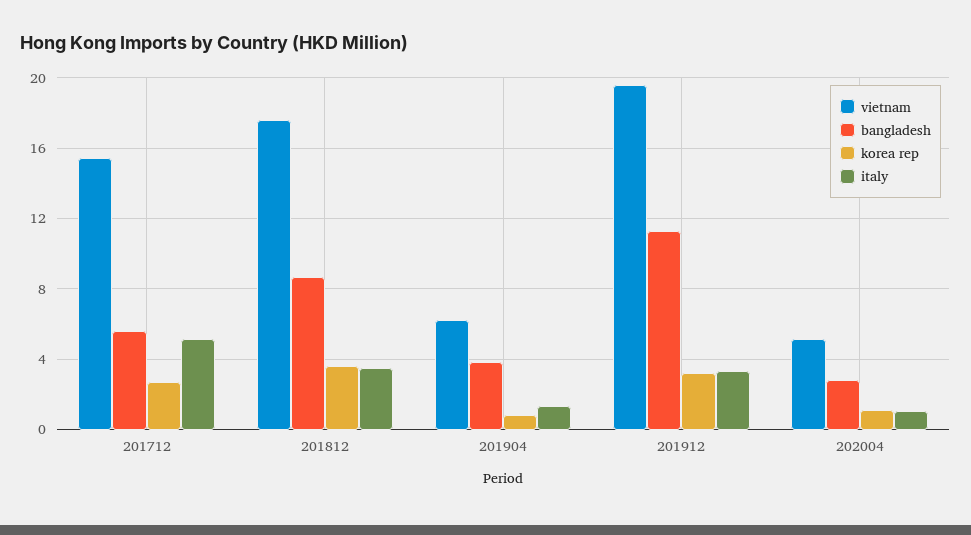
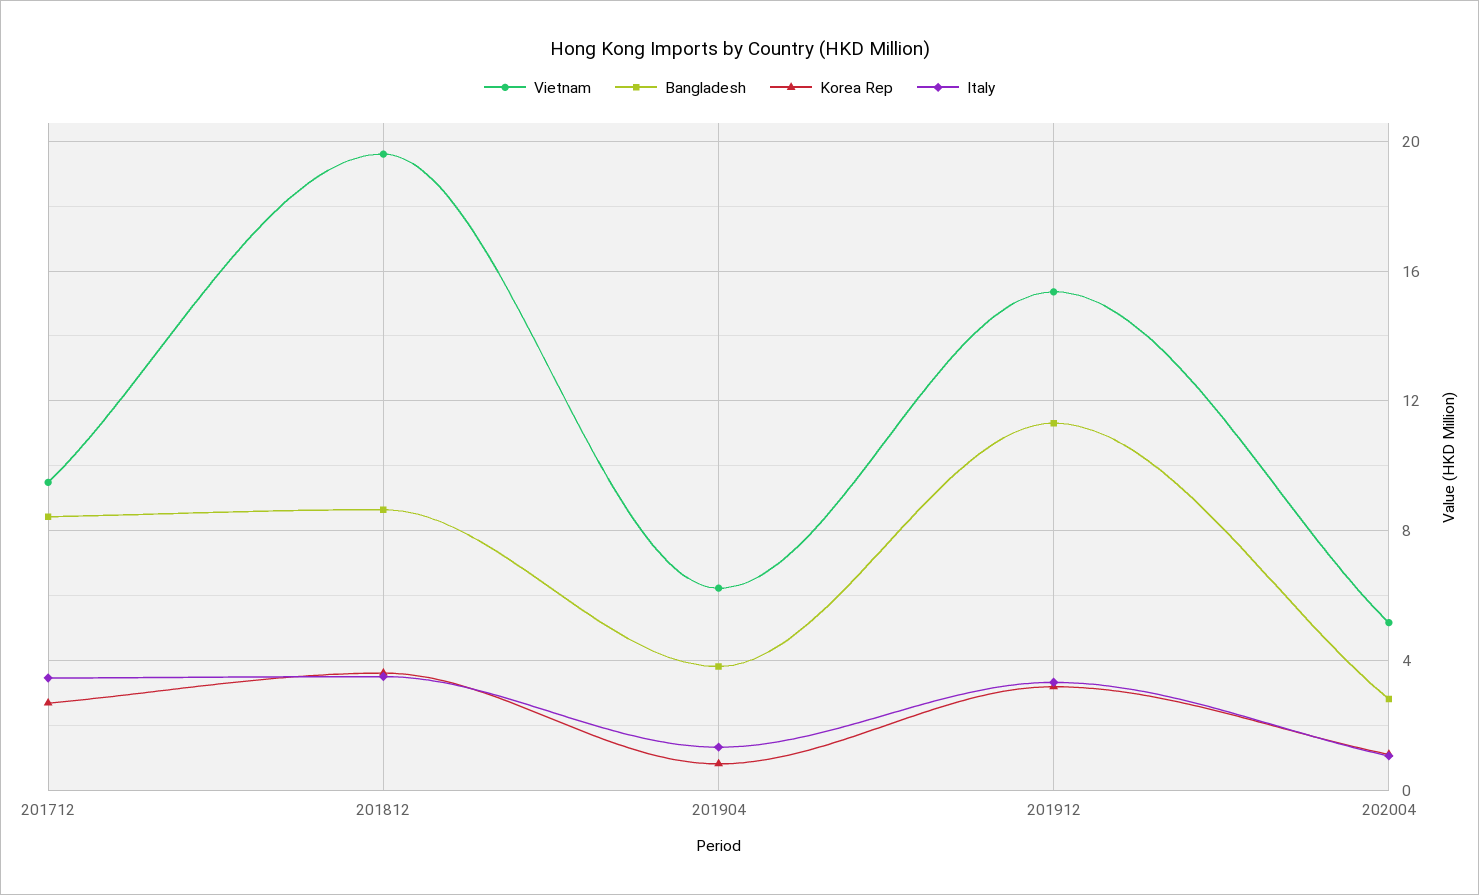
  {
    "vietnam": {
-     "201712": 15.5,
+     "201712": 9.5,
-     "201812": 17.5,
+     "201812": 19.5,
      "201904": 6,
-     "201912": 19.5,
+     "201912": 15.5,
      "202004": 5
    },
    "bangladesh": {
-     "201712": 5.5,
+     "201712": 8.5,
      "201812": 8.5,
      "201904": 4,
      "201912": 11.5,
      "202004": 3
    },
    "korea rep": {
      "201712": 2.5,
      "201812": 3.5,
      "201904": 1,
      "201912": 3,
      "202004": 1
    },
    "italy": {
-     "201712": 5,
+     "201712": 3.5,
      "201812": 3.5,
      "201904": 1.5,
      "201912": 3.5,
      "202004": 1
    }
  }

